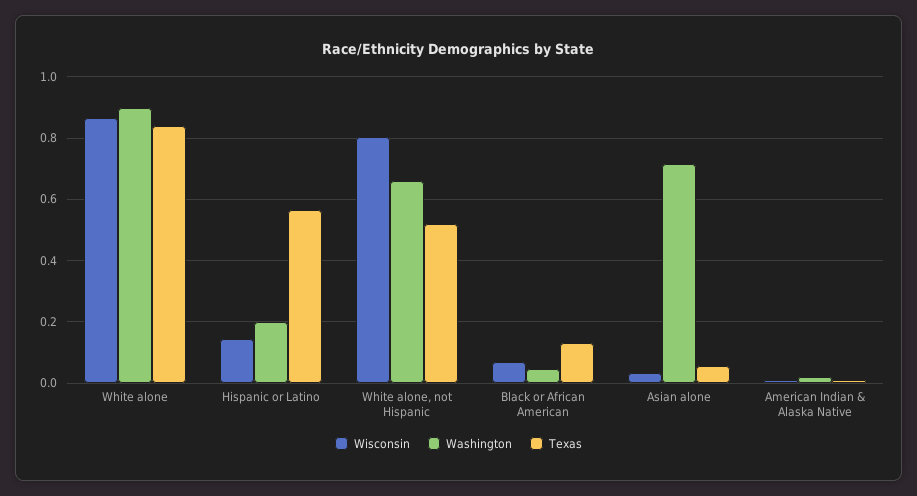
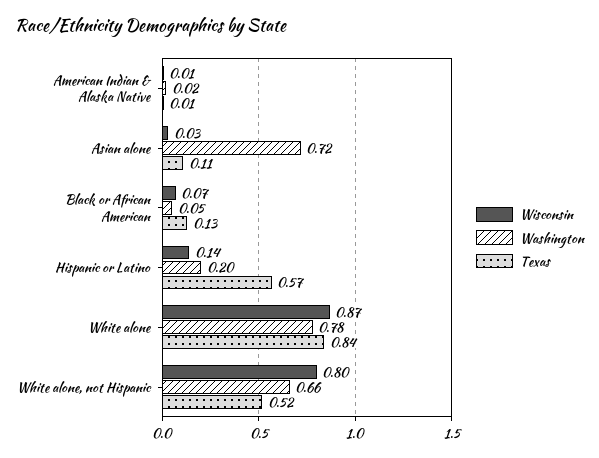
  {
    "Wisconsin": {
      "White alone": 0.87,
      "Hispanic or Latino": 0.14,
      "White alone, not Hispanic": 0.8,
      "Black or African American": 0.07,
      "Asian alone": 0.03,
      "American Indian & Alaska Native": 0.01
    },
    "Washington": {
-     "White alone": 0.9,
+     "White alone": 0.78,
      "Hispanic or Latino": 0.2,
      "White alone, not Hispanic": 0.66,
      "Black or African American": 0.05,
      "Asian alone": 0.72,
      "American Indian & Alaska Native": 0.02
    },
    "Texas": {
      "White alone": 0.84,
      "Hispanic or Latino": 0.57,
      "White alone, not Hispanic": 0.52,
      "Black or African American": 0.13,
-     "Asian alone": 0.06,
+     "Asian alone": 0.11,
      "American Indian & Alaska Native": 0.01
    }
  }

